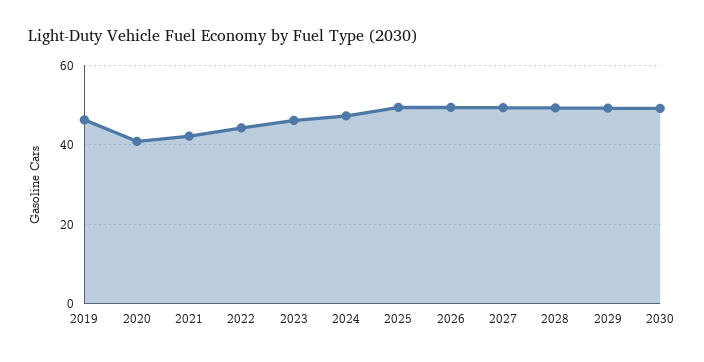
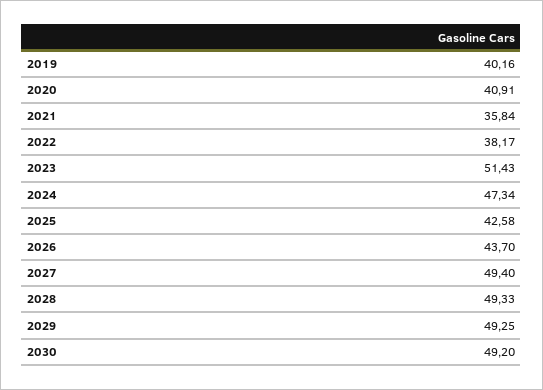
  {
-   "2019": 46,
+   "2019": 40.16,
    "2020": 40.91,
-   "2021": 42,
+   "2021": 35.84,
-   "2022": 44,
+   "2022": 38.17,
-   "2023": 46,
+   "2023": 51.43,
    "2024": 47.34,
-   "2025": 50,
+   "2025": 42.58,
-   "2026": 50,
+   "2026": 43.7,
    "2027": 49.4,
    "2028": 49.33,
    "2029": 49.25,
    "2030": 49.2
  }

